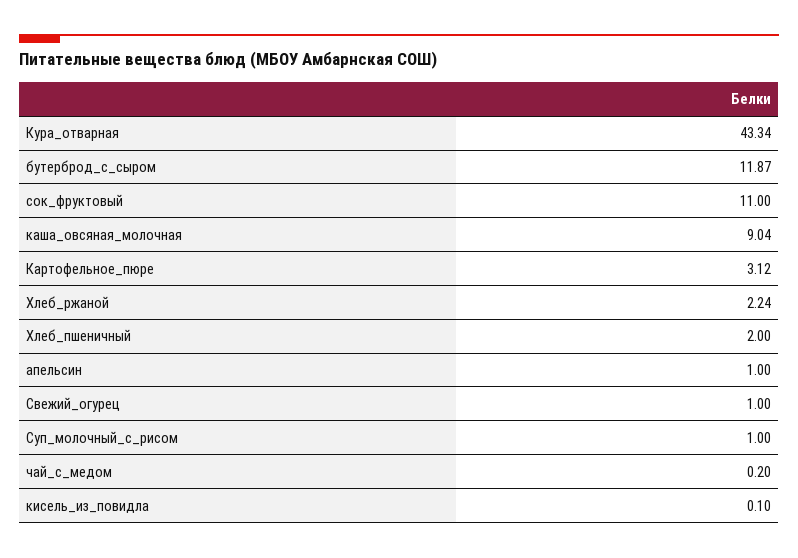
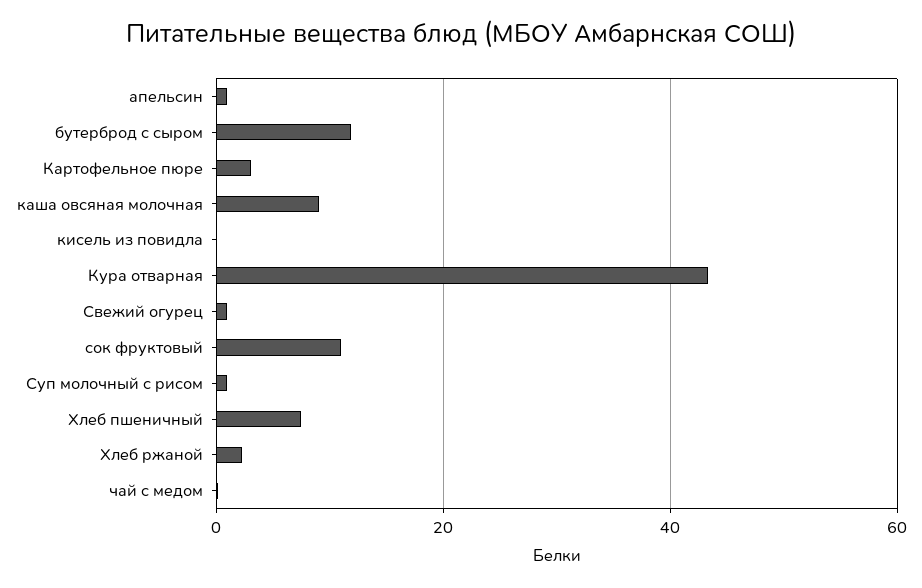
  {
    "Кура_отварная": 43.34,
    "бутерброд_с_сыром": 11.87,
    "сок_фруктовый": 11,
    "каша_овсяная_молочная": 9.04,
    "Картофельное_пюре": 3.12,
    "Хлеб_ржаной": 2.24,
-   "Хлеб_пшеничный": 2,
+   "Хлеб_пшеничный": 8,
    "апельсин": 1,
    "Свежий_огурец": 1,
    "Суп_молочный_с_рисом": 1,
    "чай_с_медом": 0.2,
    "кисель_из_повидла": 0.1
  }

